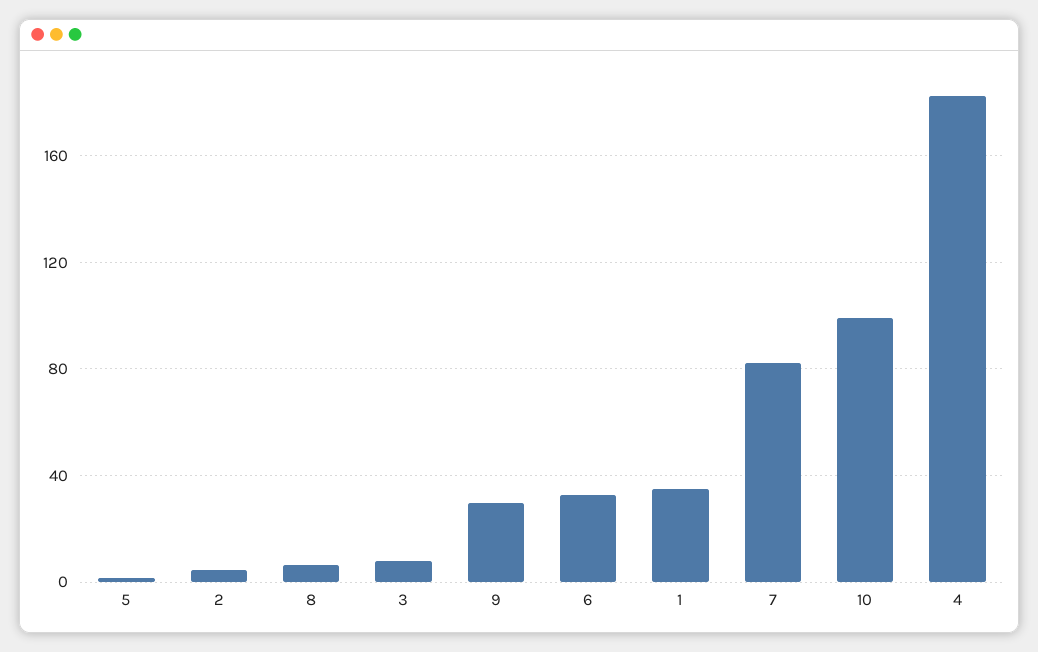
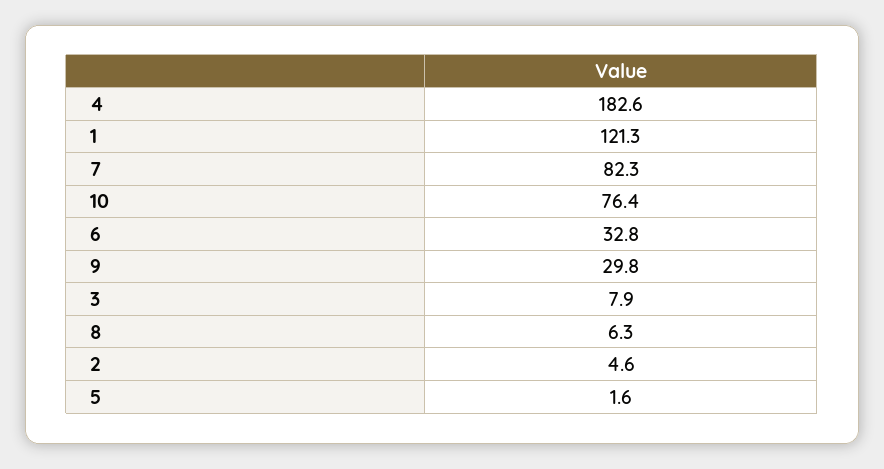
  {
    "5": 1.6,
    "2": 4.6,
    "8": 6.3,
    "3": 7.9,
    "9": 29.8,
    "6": 32.8,
-   "1": 35,
+   "1": 121.3,
    "7": 82.3,
-   "10": 100,
+   "10": 76.4,
    "4": 182.6
  }

